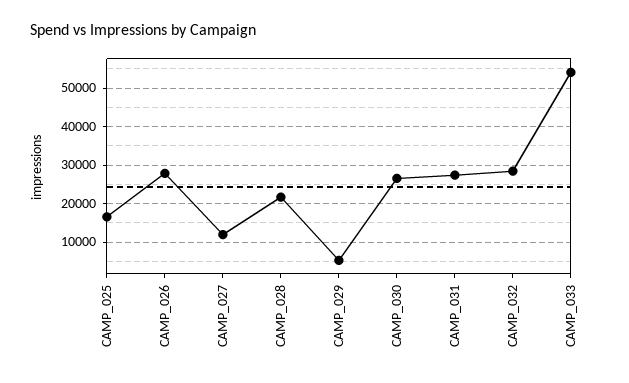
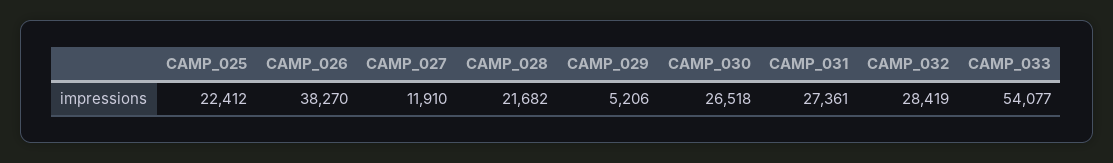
  {
-   "CAMP_025": 16000,
+   "CAMP_025": 22412,
-   "CAMP_026": 28000,
+   "CAMP_026": 38270,
    "CAMP_027": 11910,
    "CAMP_028": 21682,
    "CAMP_029": 5206,
    "CAMP_030": 26518,
    "CAMP_031": 27361,
    "CAMP_032": 28419,
    "CAMP_033": 54077
  }

